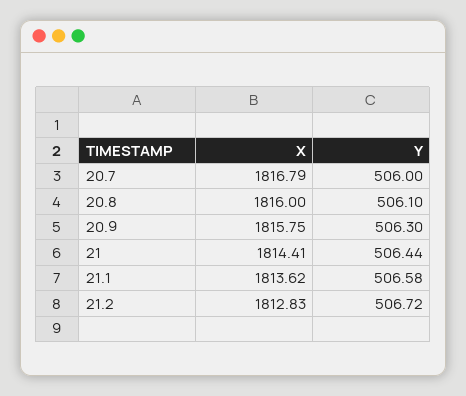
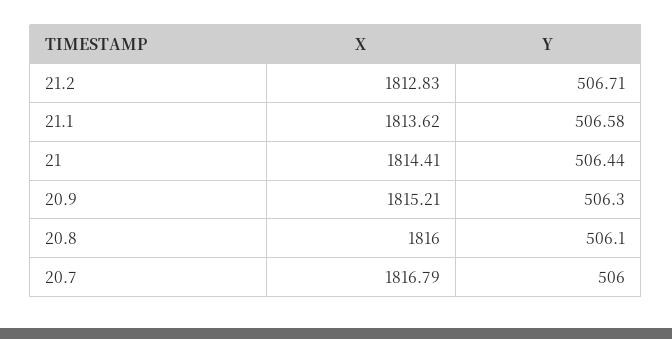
  {
    "X": {
      "20.7": 1816.79,
      "20.8": 1816,
-     "20.9": 1815.75,
+     "20.9": 1815.21,
      "21": 1814.41,
      "21.1": 1813.62,
      "21.2": 1812.83
    },
    "Y": {
      "20.7": 506,
      "20.8": 506.1,
      "20.9": 506.3,
      "21": 506.44,
      "21.1": 506.58,
-     "21.2": 506.72
+     "21.2": 506.71
    }
  }

